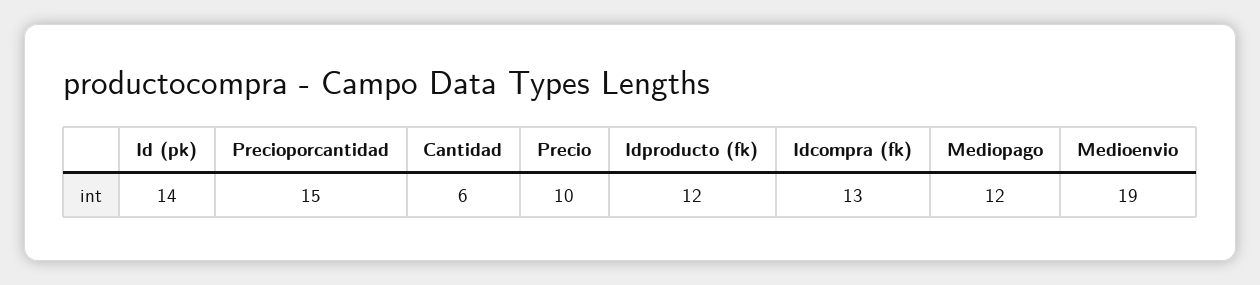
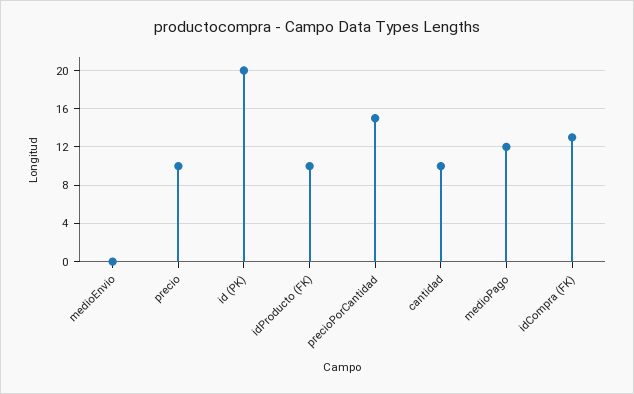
  {
-   "Id (pk)": 14,
+   "Id (pk)": 20,
    "Precioporcantidad": 15,
-   "Cantidad": 6,
+   "Cantidad": 10,
    "Precio": 10,
-   "Idproducto (fk)": 12,
+   "Idproducto (fk)": 10,
    "Idcompra (fk)": 13,
    "Mediopago": 12,
-   "Medioenvio": 19
+   "Medioenvio": 0
  }

